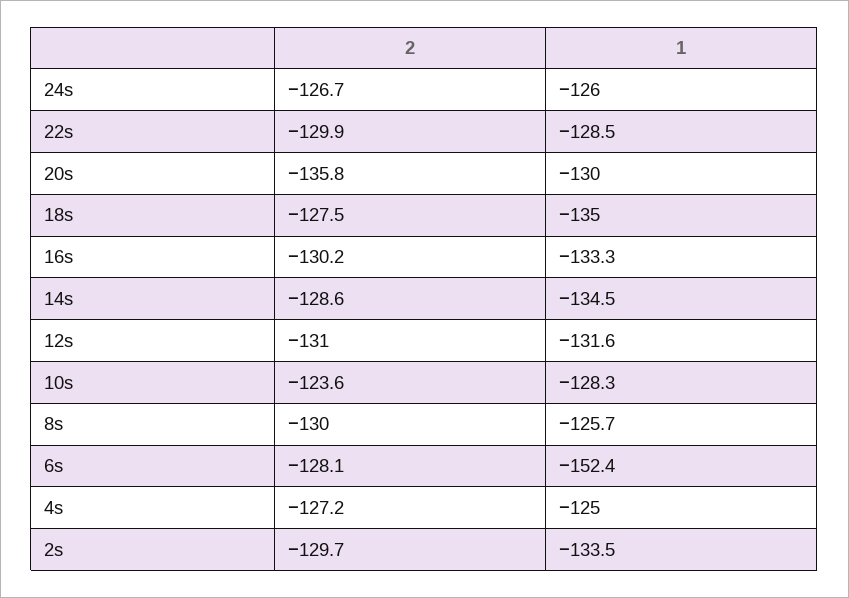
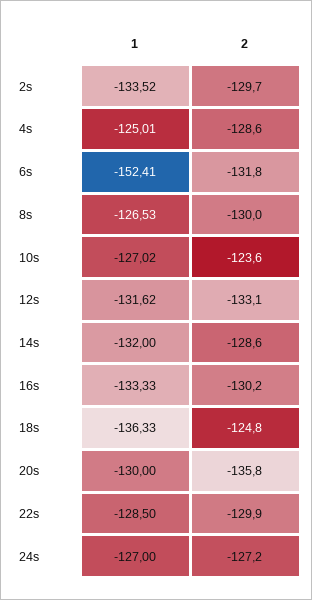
  {
    "2": {
-     "24s": -126.7,
+     "24s": -127.2,
      "22s": -129.9,
      "20s": -135.8,
-     "18s": -127.5,
+     "18s": -124.8,
      "16s": -130.2,
      "14s": -128.6,
-     "12s": -131,
+     "12s": -133.1,
      "10s": -123.6,
      "8s": -130,
-     "6s": -128.1,
+     "6s": -131.8,
-     "4s": -127.2,
+     "4s": -128.6,
      "2s": -129.7
    },
    "1": {
-     "24s": -126,
+     "24s": -127,
      "22s": -128.5,
      "20s": -130,
-     "18s": -135,
+     "18s": -136.33,
      "16s": -133.33,
-     "14s": -134.5,
+     "14s": -132,
      "12s": -131.62,
-     "10s": -128.3,
+     "10s": -127.02,
-     "8s": -125.7,
+     "8s": -126.53,
      "6s": -152.41,
      "4s": -125.01,
      "2s": -133.52
    }
  }

